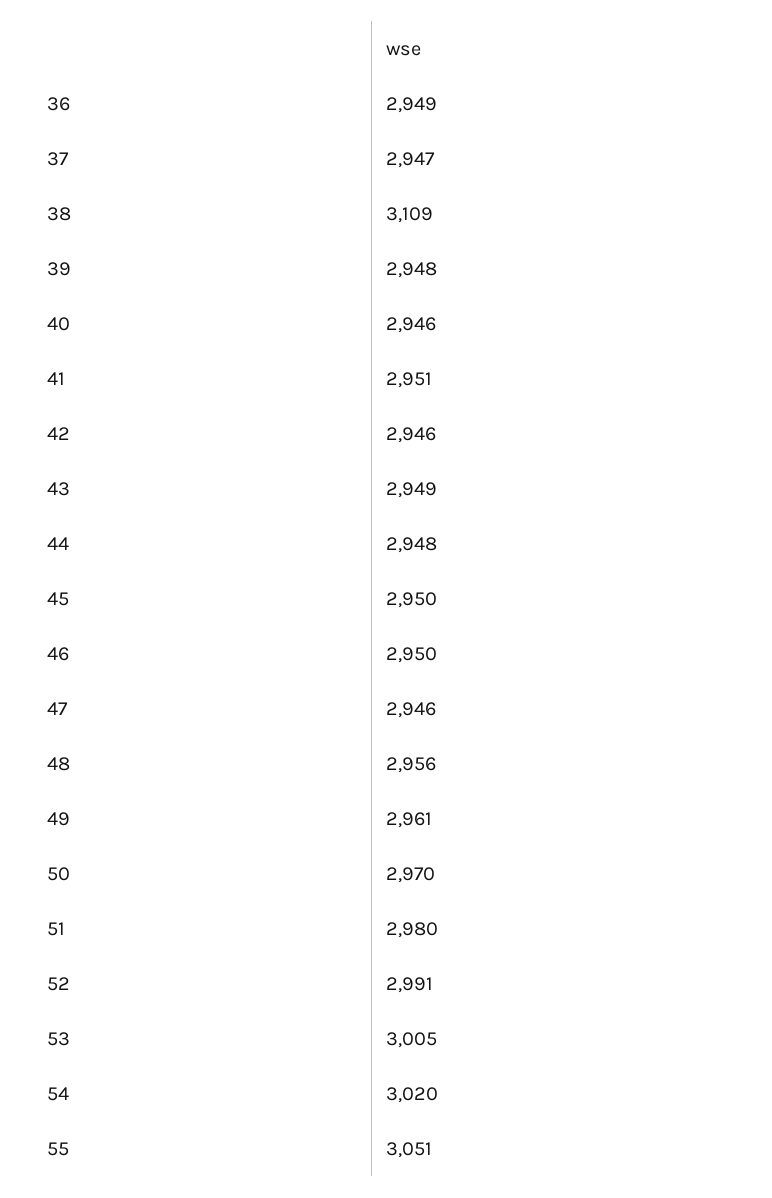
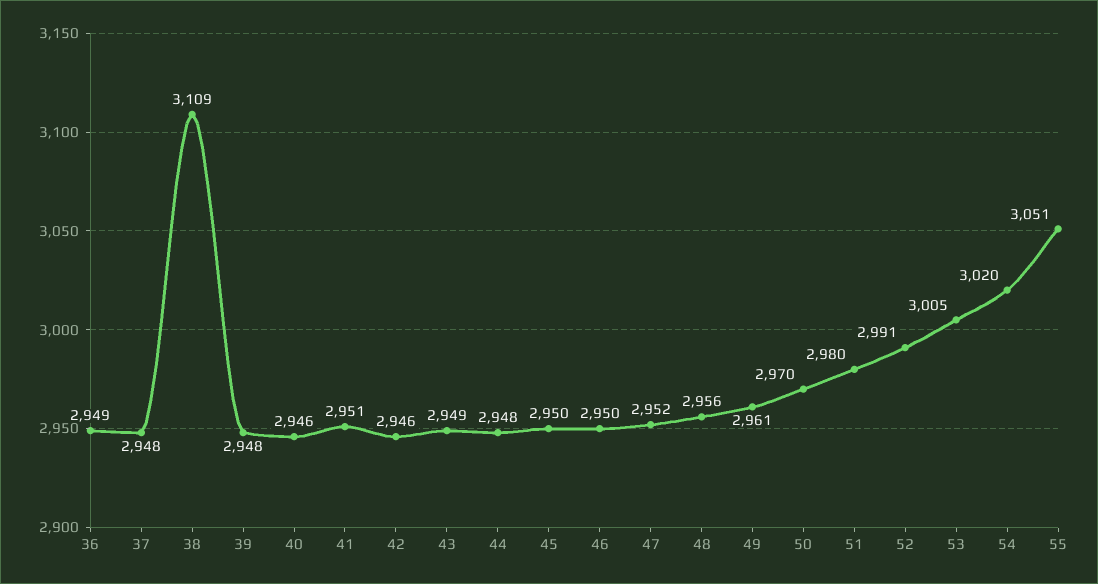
  {
    "36": 2949,
-   "37": 2947,
+   "37": 2948,
    "38": 3109,
    "39": 2948,
    "40": 2946,
    "41": 2951,
    "42": 2946,
    "43": 2949,
    "44": 2948,
    "45": 2950,
    "46": 2950,
-   "47": 2946,
+   "47": 2952,
    "48": 2956,
    "49": 2961,
    "50": 2970,
    "51": 2980,
    "52": 2991,
    "53": 3005,
    "54": 3020,
    "55": 3051
  }

